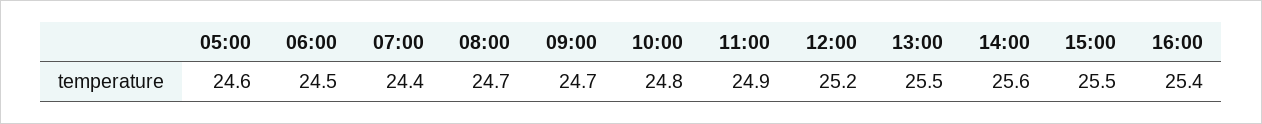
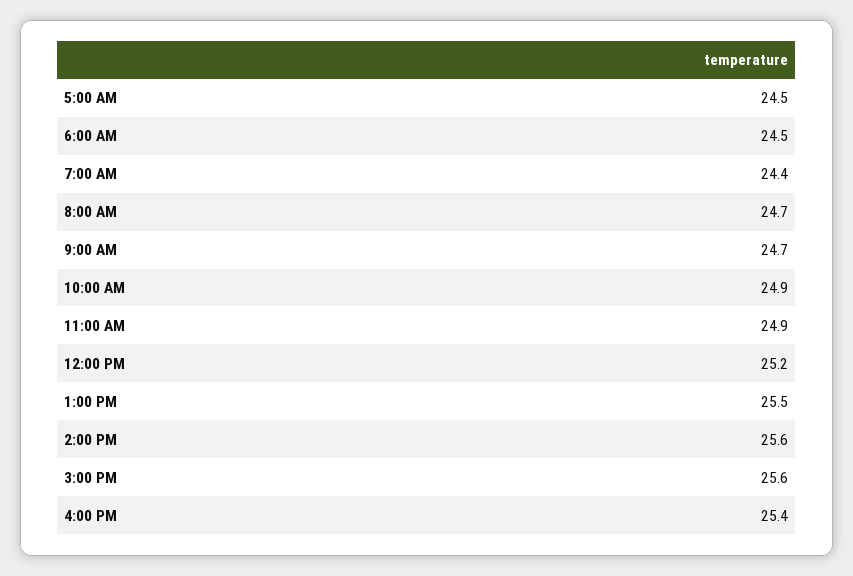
  {
-   "05:00": 24.6,
+   "05:00": 24.5,
    "06:00": 24.5,
    "07:00": 24.4,
    "08:00": 24.7,
    "09:00": 24.7,
-   "10:00": 24.8,
+   "10:00": 24.9,
    "11:00": 24.9,
    "12:00": 25.2,
    "13:00": 25.5,
    "14:00": 25.6,
-   "15:00": 25.5,
+   "15:00": 25.6,
    "16:00": 25.4
  }

